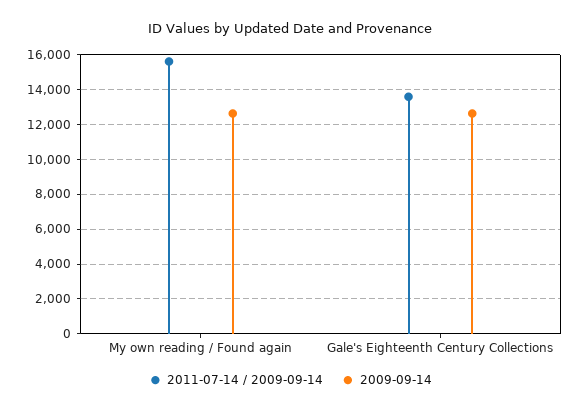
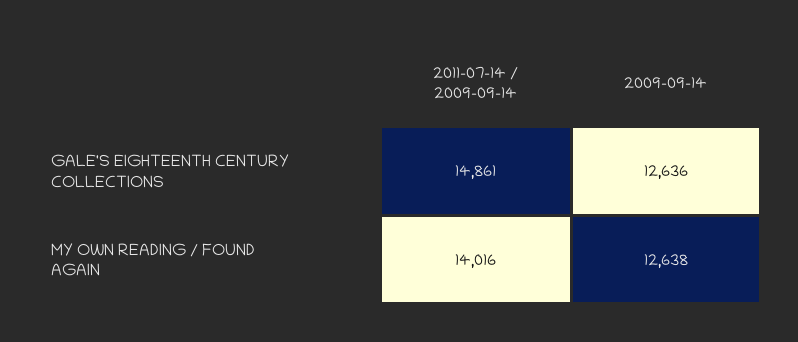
  {
    "2011-07-14 / 2009-09-14": {
-     "My own reading / Found again": 15500,
+     "My own reading / Found again": 14016,
-     "Gale's Eighteenth Century Collections": 13500
+     "Gale's Eighteenth Century Collections": 14861
    },
    "2009-09-14": {
      "My own reading / Found again": 12638,
      "Gale's Eighteenth Century Collections": 12636
    }
  }

